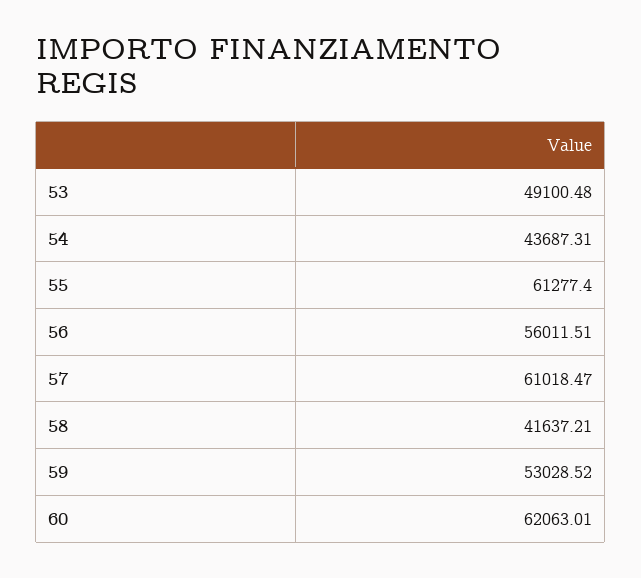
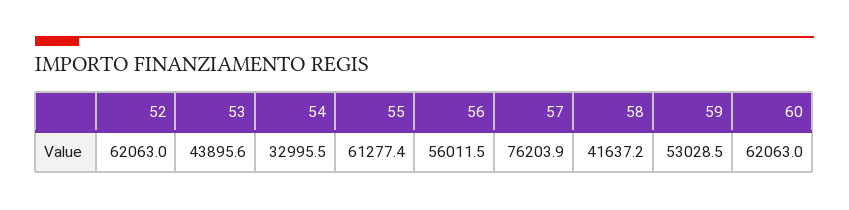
  {
-   "53": 49100.48,
+   "53": 43895.6,
-   "54": 43687.31,
+   "54": 32995.5,
    "55": 61277.4,
    "56": 56011.51,
-   "57": 61018.47,
+   "57": 76203.9,
    "58": 41637.21,
    "59": 53028.52,
-   "60": 62063.01
+   "60": 62063.01,
+   "52": 62063
  }

